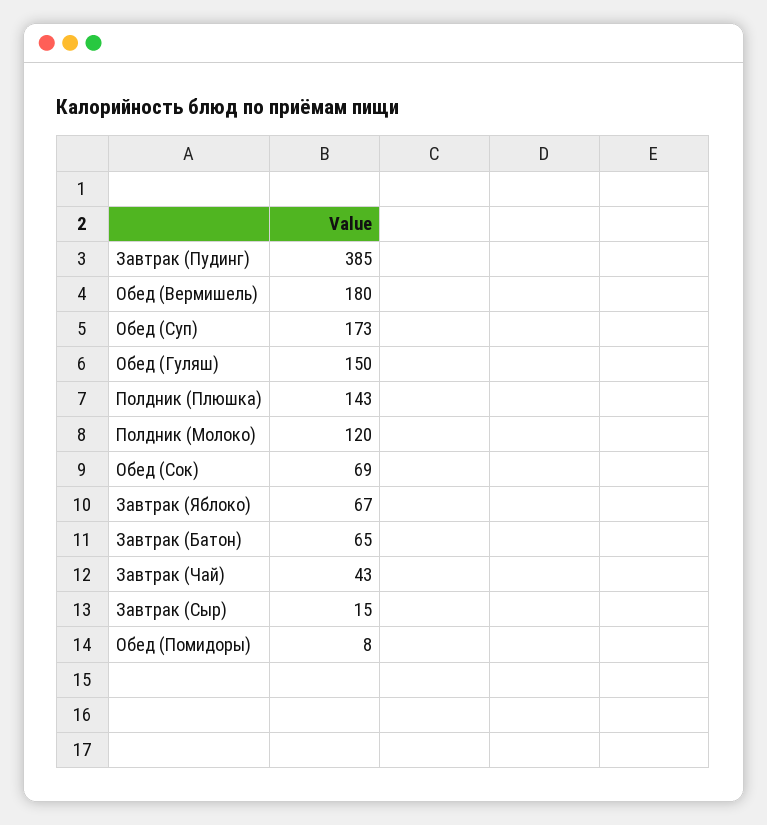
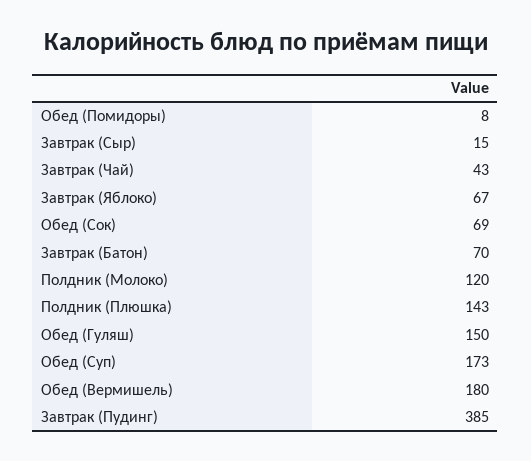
  {
    "Завтрак (Пудинг)": 385,
    "Обед (Вермишель)": 180,
    "Обед (Суп)": 173,
    "Обед (Гуляш)": 150,
    "Полдник (Плюшка)": 143,
    "Полдник (Молоко)": 120,
    "Обед (Сок)": 69,
    "Завтрак (Яблоко)": 67,
-   "Завтрак (Батон)": 65,
+   "Завтрак (Батон)": 70,
    "Завтрак (Чай)": 43,
    "Завтрак (Сыр)": 15,
    "Обед (Помидоры)": 8
  }

